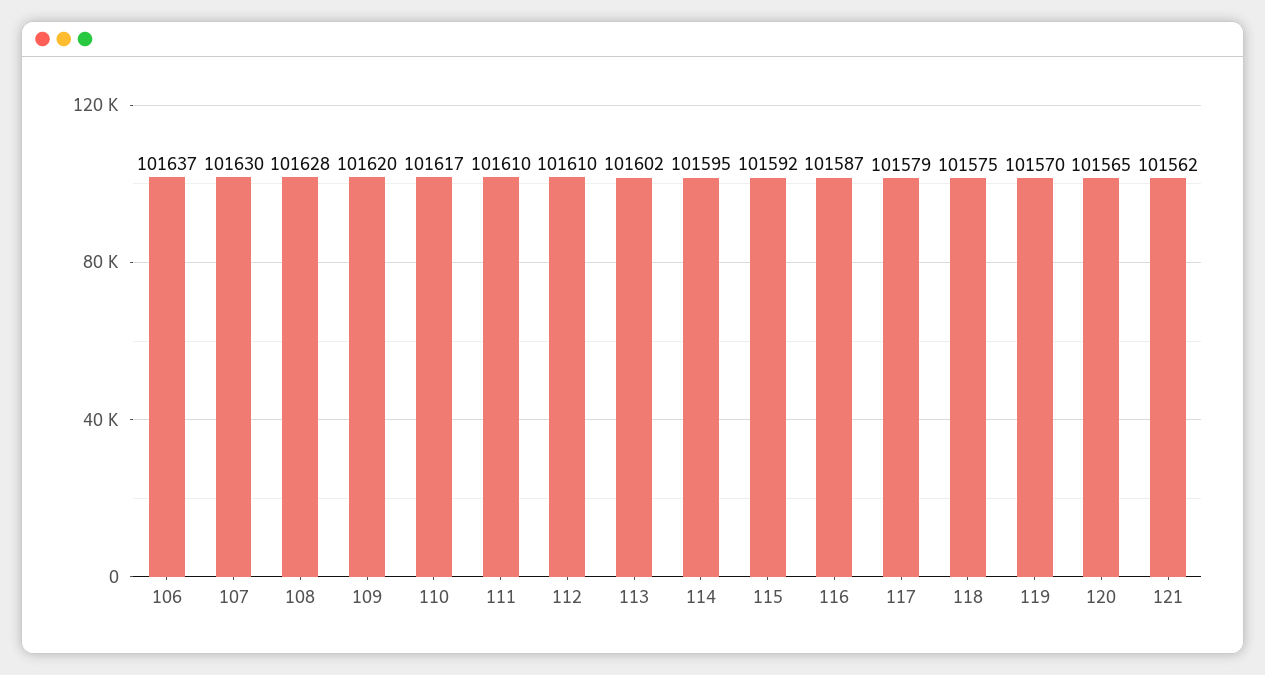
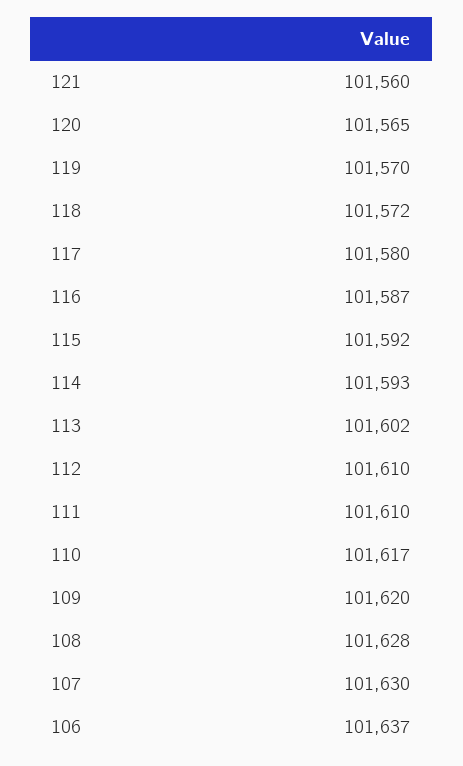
  {
    "106": 101637,
    "107": 101630,
    "108": 101628,
    "109": 101620,
    "110": 101617,
    "111": 101610,
    "112": 101610,
    "113": 101602,
-   "114": 101595,
+   "114": 101593,
    "115": 101592,
    "116": 101587,
-   "117": 101579,
+   "117": 101580,
-   "118": 101575,
+   "118": 101572,
    "119": 101570,
    "120": 101565,
-   "121": 101562
+   "121": 101560
  }

